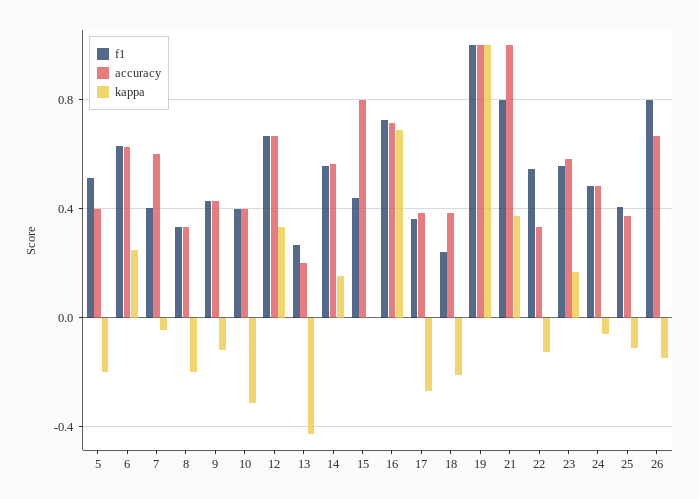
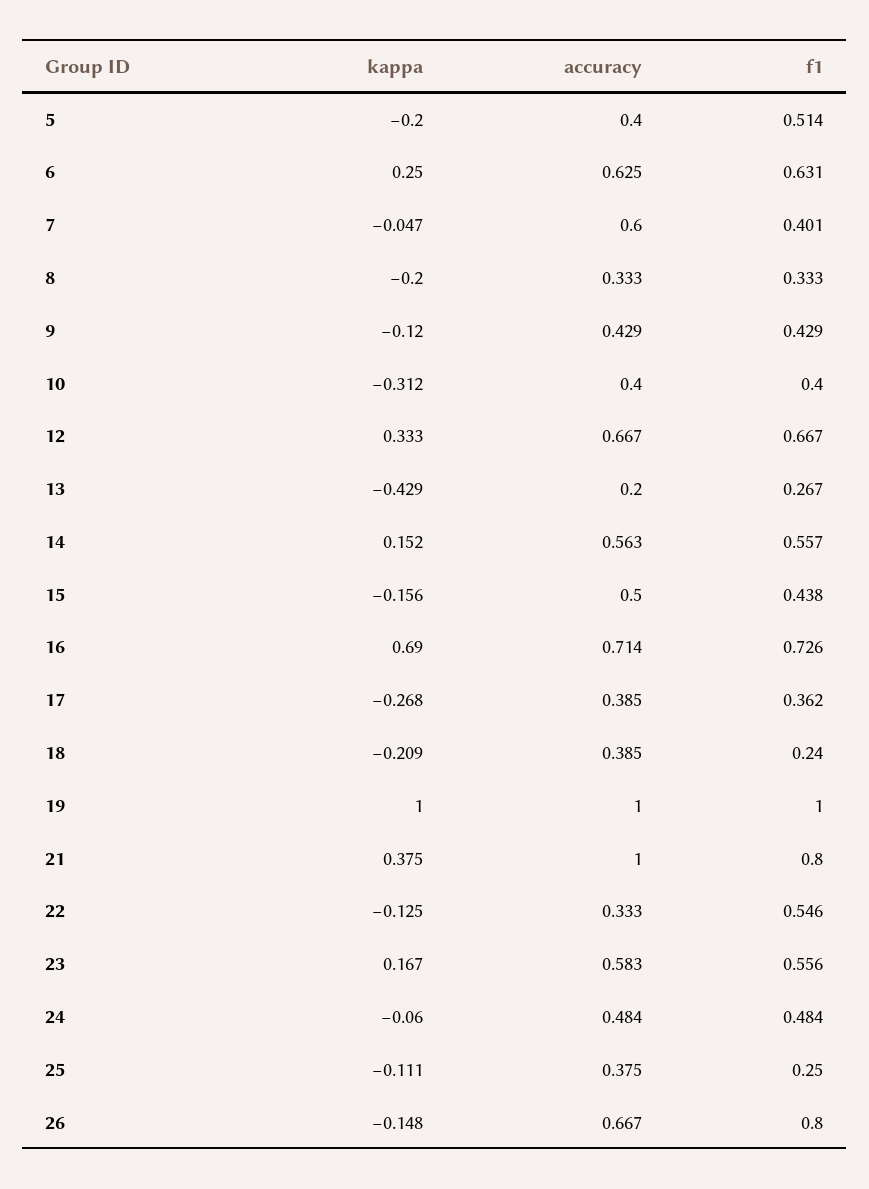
  {
    "f1": {
      "5": 0.514,
      "6": 0.631,
      "7": 0.401,
      "8": 0.333,
      "9": 0.429,
      "10": 0.4,
      "12": 0.667,
      "13": 0.267,
      "14": 0.557,
      "15": 0.438,
      "16": 0.726,
      "17": 0.362,
      "18": 0.24,
      "19": 1,
      "21": 0.8,
      "22": 0.546,
      "23": 0.556,
      "24": 0.484,
-     "25": 0.4,
+     "25": 0.25,
      "26": 0.8
    },
    "accuracy": {
      "5": 0.4,
      "6": 0.625,
      "7": 0.6,
      "8": 0.333,
      "9": 0.429,
      "10": 0.4,
      "12": 0.667,
      "13": 0.2,
      "14": 0.563,
-     "15": 0.8,
+     "15": 0.5,
      "16": 0.714,
      "17": 0.385,
      "18": 0.385,
      "19": 1,
      "21": 1,
      "22": 0.333,
      "23": 0.583,
      "24": 0.484,
      "25": 0.375,
      "26": 0.667
    },
    "kappa": {
      "5": -0.2,
      "6": 0.25,
      "7": -0.047,
      "8": -0.2,
      "9": -0.12,
      "10": -0.312,
      "12": 0.333,
      "13": -0.429,
      "14": 0.152,
-     "15": 0,
+     "15": -0.156,
      "16": 0.69,
      "17": -0.268,
      "18": -0.209,
      "19": 1,
      "21": 0.375,
      "22": -0.125,
      "23": 0.167,
      "24": -0.06,
      "25": -0.111,
      "26": -0.148
    }
  }

